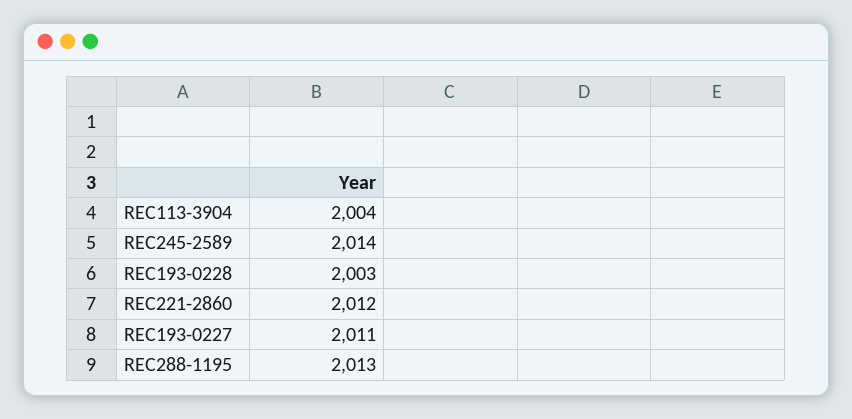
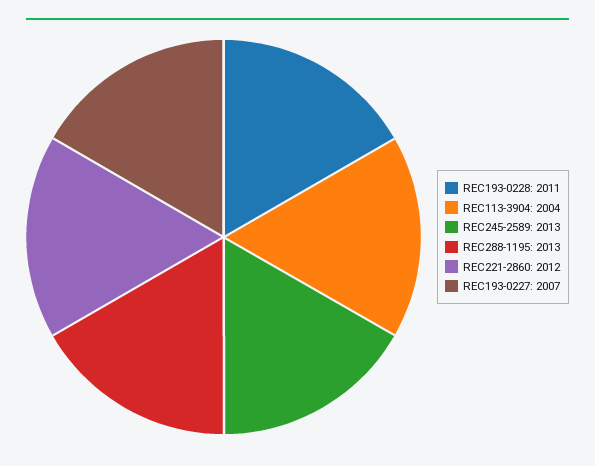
  {
    "REC113-3904": 2004,
-   "REC245-2589": 2014,
+   "REC245-2589": 2013,
-   "REC193-0228": 2003,
+   "REC193-0228": 2011,
    "REC221-2860": 2012,
-   "REC193-0227": 2011,
+   "REC193-0227": 2007,
    "REC288-1195": 2013
  }

